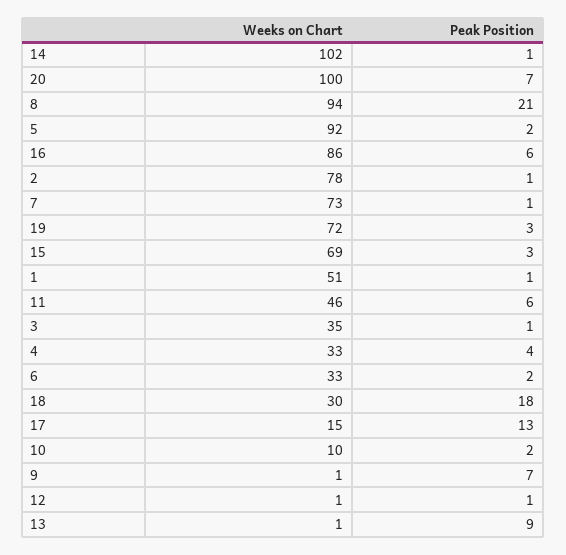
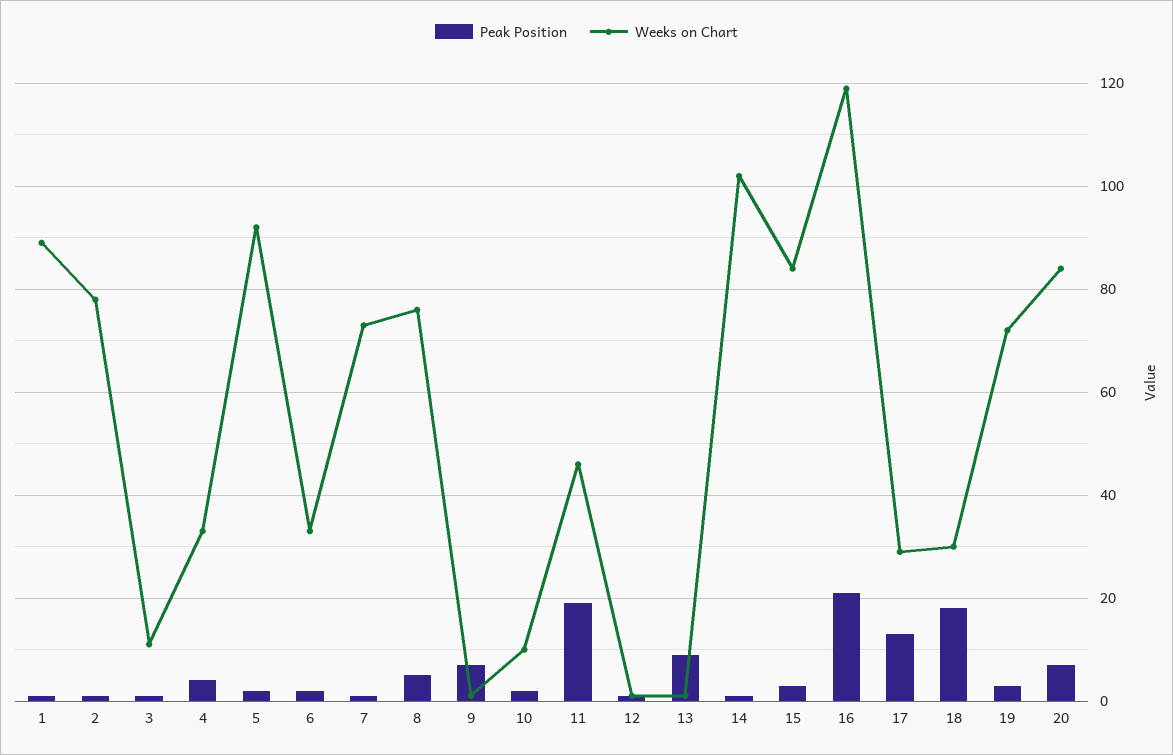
  {
    "Weeks on Chart": {
      "14": 102,
-     "20": 100,
+     "20": 85,
-     "8": 94,
+     "8": 75,
      "5": 92,
-     "16": 86,
+     "16": 120,
      "2": 78,
      "7": 73,
      "19": 72,
-     "15": 69,
+     "15": 85,
-     "1": 51,
+     "1": 90,
      "11": 46,
-     "3": 35,
+     "3": 10,
      "4": 33,
      "6": 33,
      "18": 30,
-     "17": 15,
+     "17": 30,
      "10": 10,
      "9": 1,
      "12": 1,
      "13": 1
    },
    "Peak Position": {
      "14": 1,
      "20": 7,
-     "8": 21,
+     "8": 5,
      "5": 2,
-     "16": 6,
+     "16": 20,
      "2": 1,
      "7": 1,
      "19": 3,
      "15": 3,
      "1": 1,
-     "11": 6,
+     "11": 20,
      "3": 1,
      "4": 4,
      "6": 2,
      "18": 18,
      "17": 13,
      "10": 2,
      "9": 7,
      "12": 1,
      "13": 9
    }
  }

